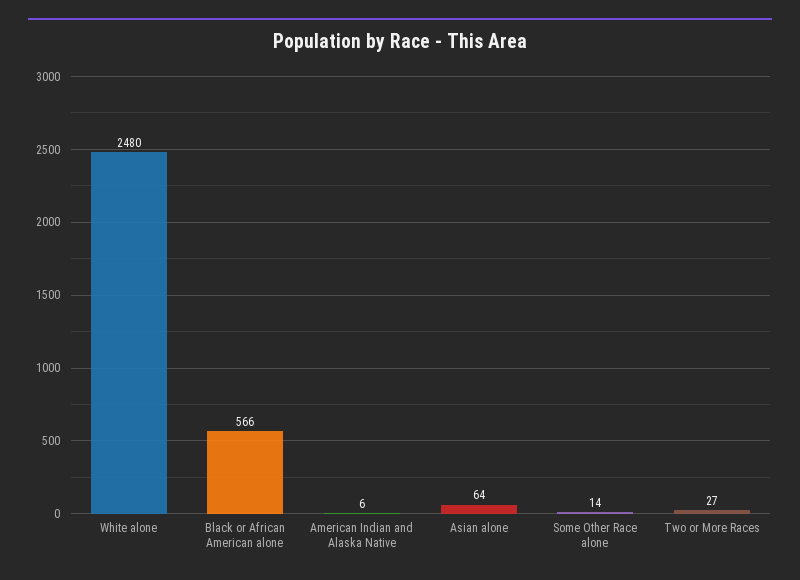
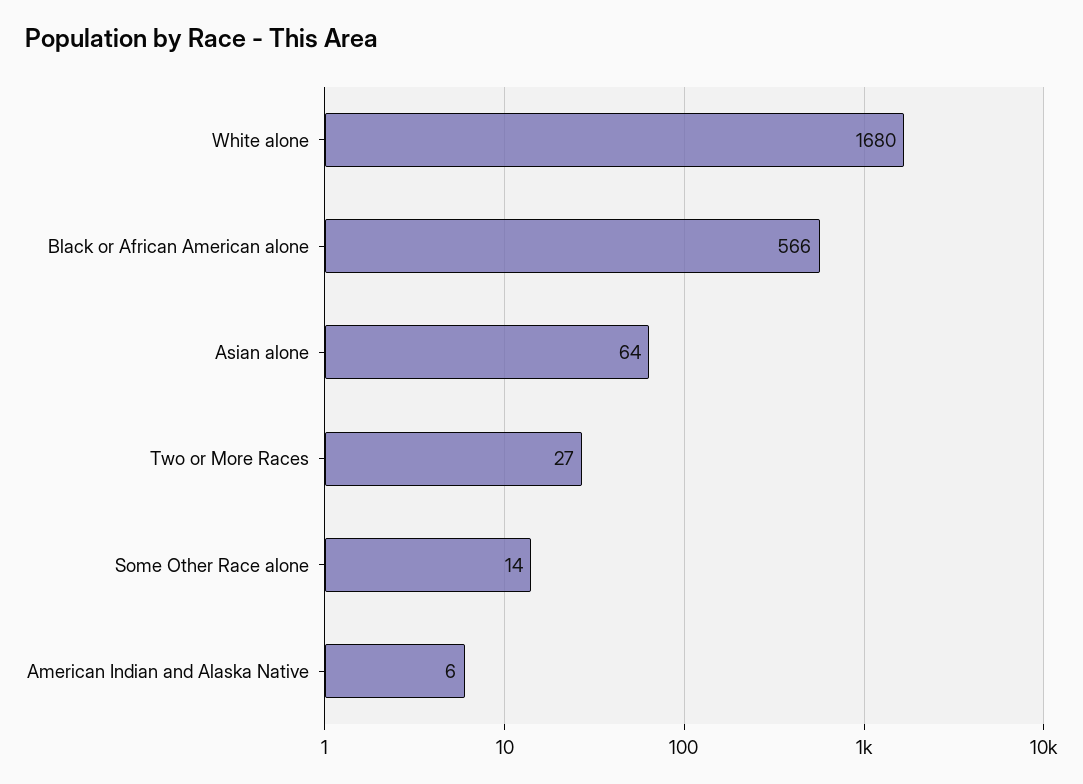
  {
-   "White alone": 2480,
+   "White alone": 1680,
    "Black or African American alone": 566,
    "American Indian and Alaska Native": 6,
    "Asian alone": 64,
    "Some Other Race alone": 14,
    "Two or More Races": 27
  }

